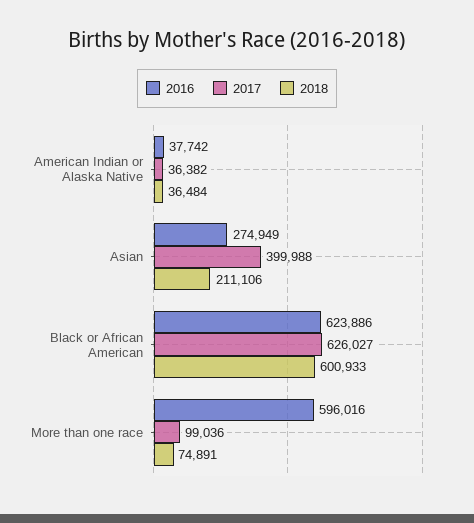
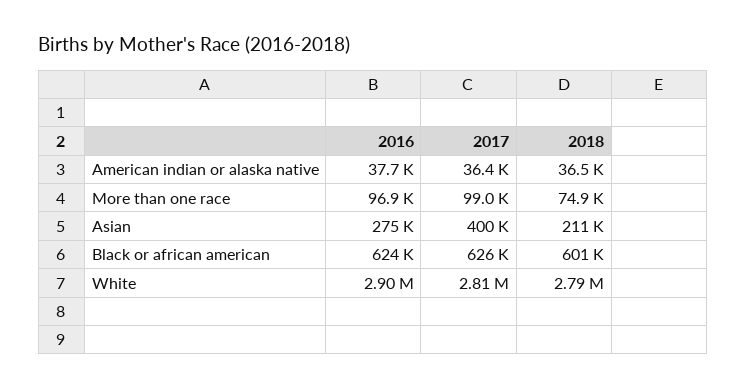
  {
    "2016": {
      "American Indian or Alaska Native": 37742,
      "Asian": 274949,
      "Black or African American": 623886,
-     "More than one race": 596016
+     "More than one race": 96900,
+     "White": 2900000
    },
    "2017": {
      "American Indian or Alaska Native": 36382,
      "Asian": 399988,
      "Black or African American": 626027,
-     "More than one race": 99036
+     "More than one race": 99036,
+     "White": 2810000
    },
    "2018": {
      "American Indian or Alaska Native": 36484,
      "Asian": 211106,
      "Black or African American": 600933,
-     "More than one race": 74891
+     "More than one race": 74891,
+     "White": 2790000
    }
  }

